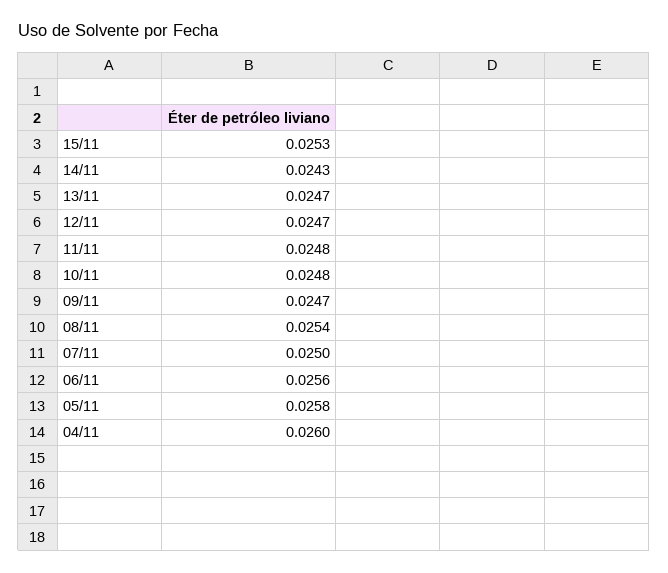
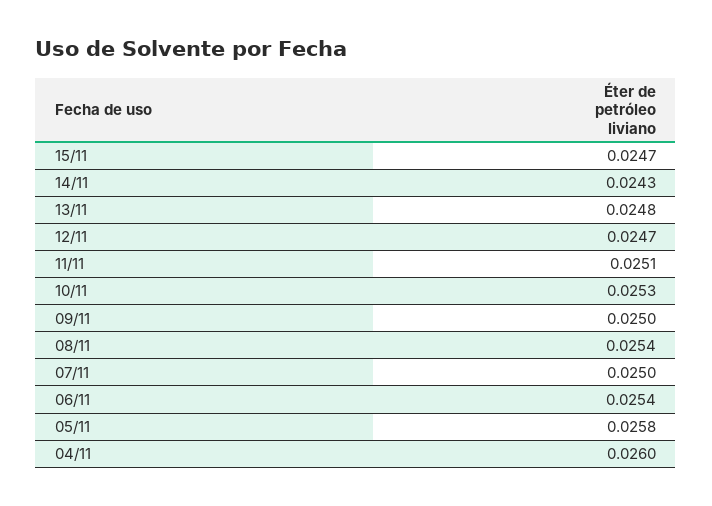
  {
-   "15/11": 0.0253,
+   "15/11": 0.0247,
    "14/11": 0.0243,
-   "13/11": 0.0247,
+   "13/11": 0.0248,
    "12/11": 0.0247,
-   "11/11": 0.0248,
+   "11/11": 0.0251,
-   "10/11": 0.0248,
+   "10/11": 0.0253,
-   "09/11": 0.0247,
+   "09/11": 0.025,
    "08/11": 0.0254,
    "07/11": 0.025,
-   "06/11": 0.0256,
+   "06/11": 0.0254,
    "05/11": 0.0258,
    "04/11": 0.026
  }

